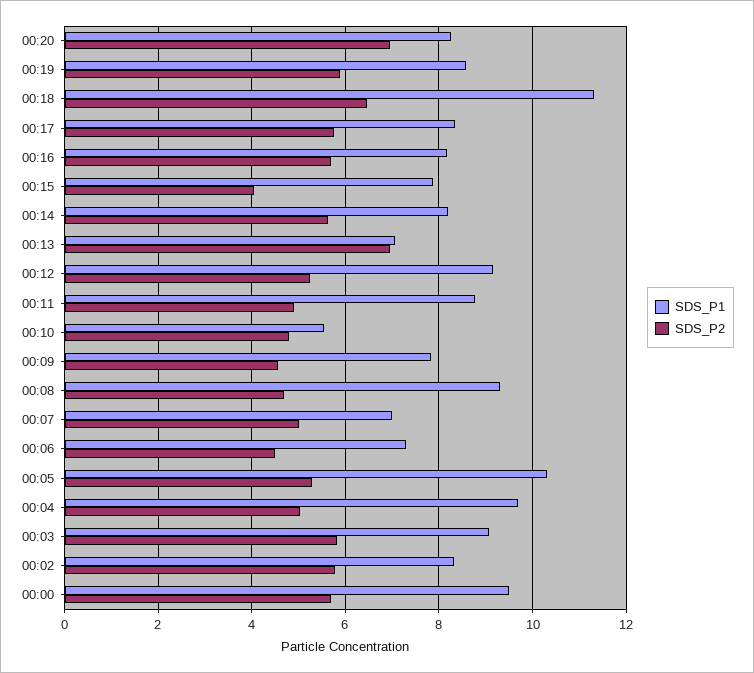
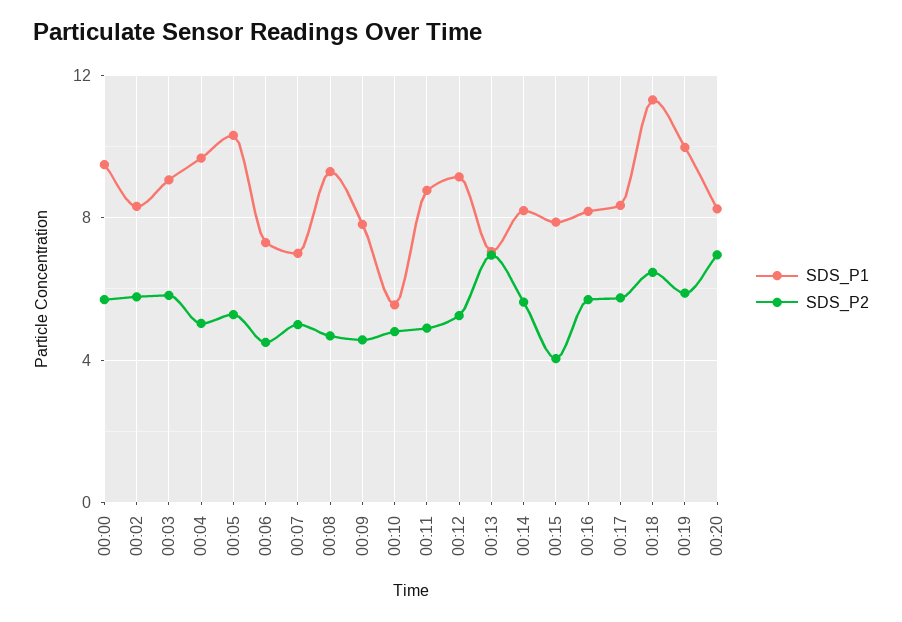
  {
    "SDS_P1": {
      "00:20": 8.2,
-     "00:19": 8.6,
+     "00:19": 10,
      "00:18": 11.4,
      "00:17": 8.4,
      "00:16": 8.2,
      "00:15": 7.8,
      "00:14": 8.2,
      "00:13": 7,
      "00:12": 9.2,
      "00:11": 8.8,
      "00:10": 5.6,
      "00:09": 7.8,
      "00:08": 9.4,
      "00:07": 7,
      "00:06": 7.4,
      "00:05": 10.4,
      "00:04": 9.6,
      "00:03": 9,
      "00:02": 8.4,
      "00:00": 9.6
    },
    "SDS_P2": {
      "00:20": 7,
      "00:19": 5.8,
      "00:18": 6.4,
      "00:17": 5.8,
      "00:16": 5.8,
      "00:15": 4,
      "00:14": 5.6,
      "00:13": 7,
      "00:12": 5.2,
      "00:11": 5,
      "00:10": 4.8,
      "00:09": 4.6,
      "00:08": 4.6,
      "00:07": 5,
      "00:06": 4.6,
      "00:05": 5.2,
      "00:04": 5,
      "00:03": 5.8,
      "00:02": 5.8,
      "00:00": 5.8
    }
  }

